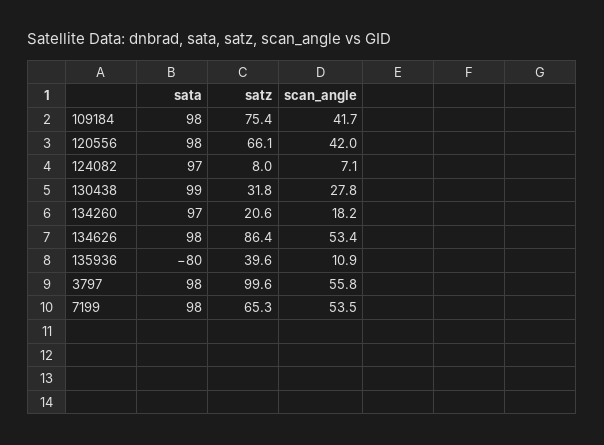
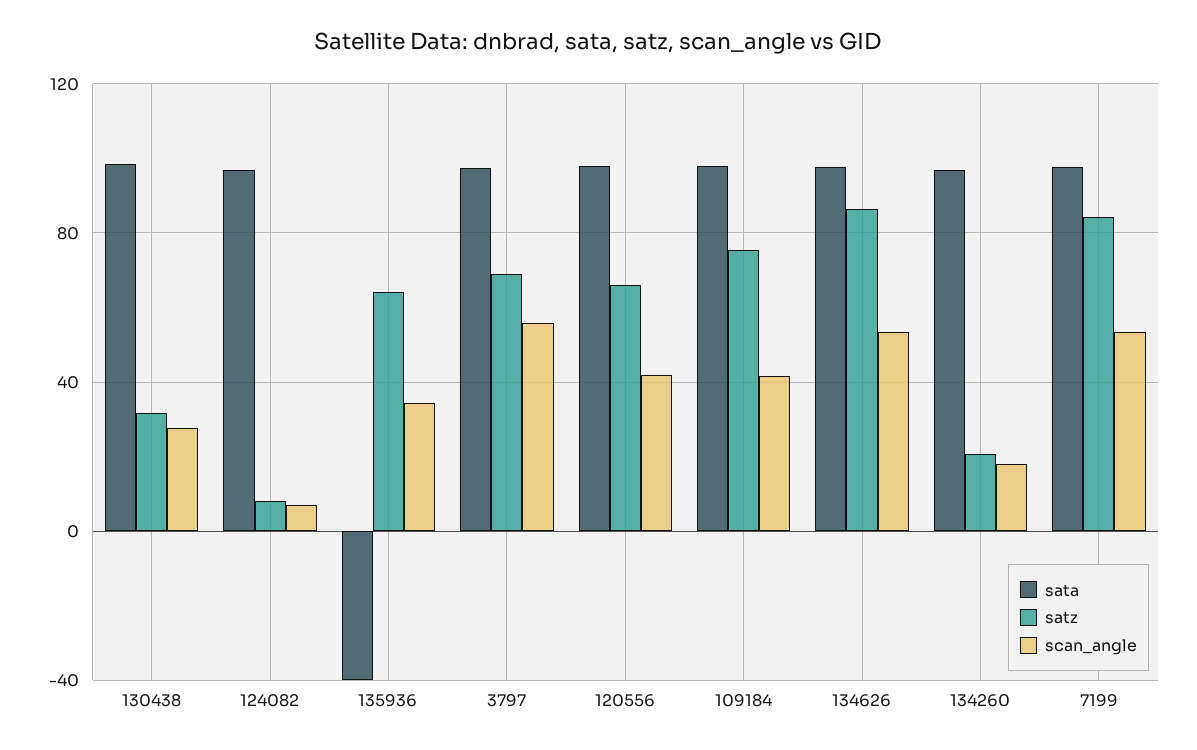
  {
    "sata": {
      "109184": 98,
      "120556": 98,
      "124082": 97,
      "130438": 99,
      "134260": 97,
      "134626": 98,
-     "135936": -80,
+     "135936": -40,
      "3797": 98,
      "7199": 98
    },
    "satz": {
      "109184": 75.4,
      "120556": 66.1,
      "124082": 8,
      "130438": 31.8,
      "134260": 20.6,
      "134626": 86.4,
-     "135936": 39.6,
+     "135936": 65,
-     "3797": 99.6,
+     "3797": 70,
-     "7199": 65.3
+     "7199": 85
    },
    "scan_angle": {
      "109184": 41.7,
      "120556": 42,
      "124082": 7.1,
      "130438": 27.8,
      "134260": 18.2,
      "134626": 53.4,
-     "135936": 10.9,
+     "135936": 35,
      "3797": 55.8,
      "7199": 53.5
    }
  }

